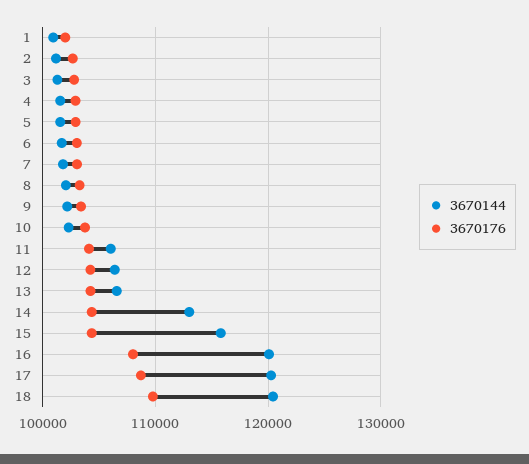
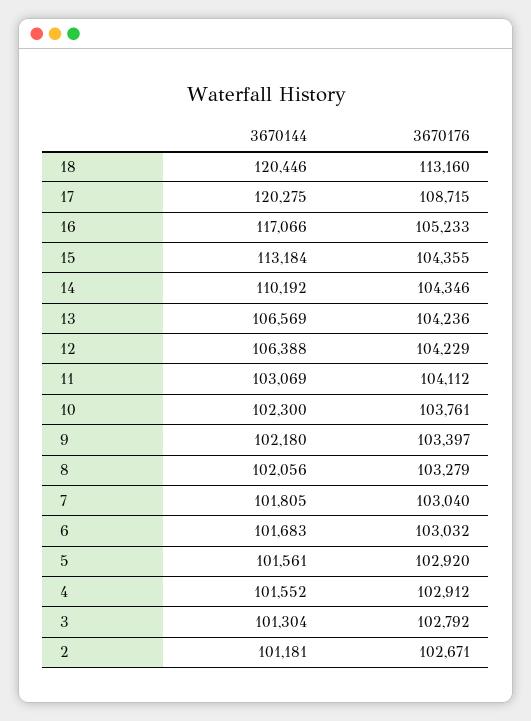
  {
    "3670144": {
-     "1": 101000,
      "2": 101181,
      "3": 101304,
      "4": 101552,
      "5": 101561,
      "6": 101683,
      "7": 101805,
      "8": 102056,
      "9": 102180,
      "10": 102300,
-     "11": 106000,
+     "11": 103069,
      "12": 106388,
      "13": 106569,
-     "14": 113000,
+     "14": 110192,
-     "15": 116000,
+     "15": 113184,
-     "16": 120000,
+     "16": 117066,
      "17": 120275,
      "18": 120446
    },
    "3670176": {
-     "1": 102000,
      "2": 102671,
      "3": 102792,
      "4": 102912,
      "5": 102920,
      "6": 103032,
      "7": 103040,
      "8": 103279,
      "9": 103397,
      "10": 103761,
      "11": 104112,
      "12": 104229,
      "13": 104236,
      "14": 104346,
      "15": 104355,
-     "16": 108000,
+     "16": 105233,
      "17": 108715,
-     "18": 110000
+     "18": 113160
    }
  }

